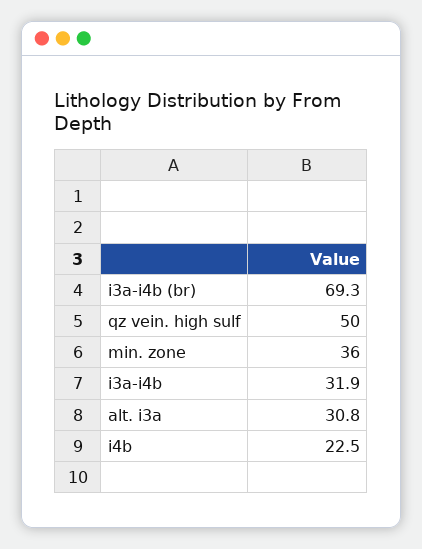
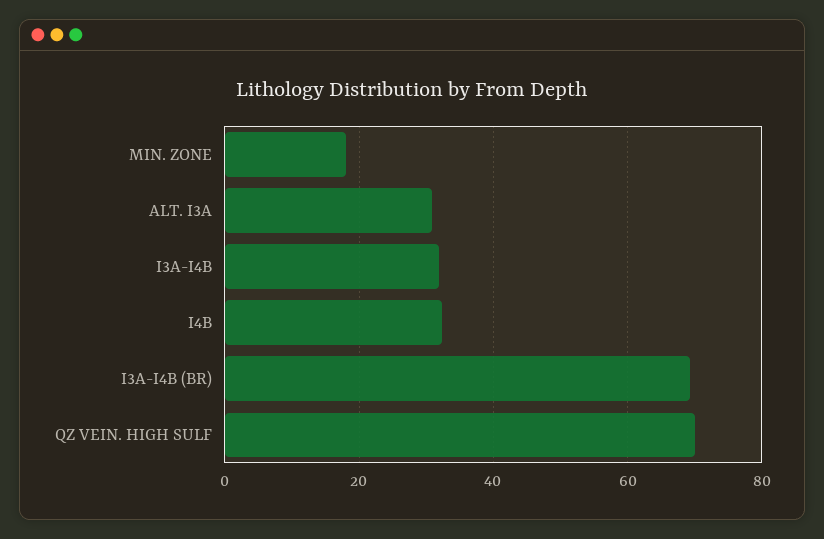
  {
    "i3a-i4b (br)": 69.3,
-   "qz vein. high sulf": 50,
+   "qz vein. high sulf": 70,
-   "min. zone": 36,
+   "min. zone": 18,
    "i3a-i4b": 31.9,
    "alt. i3a": 30.8,
-   "i4b": 22.5
+   "i4b": 32
  }

